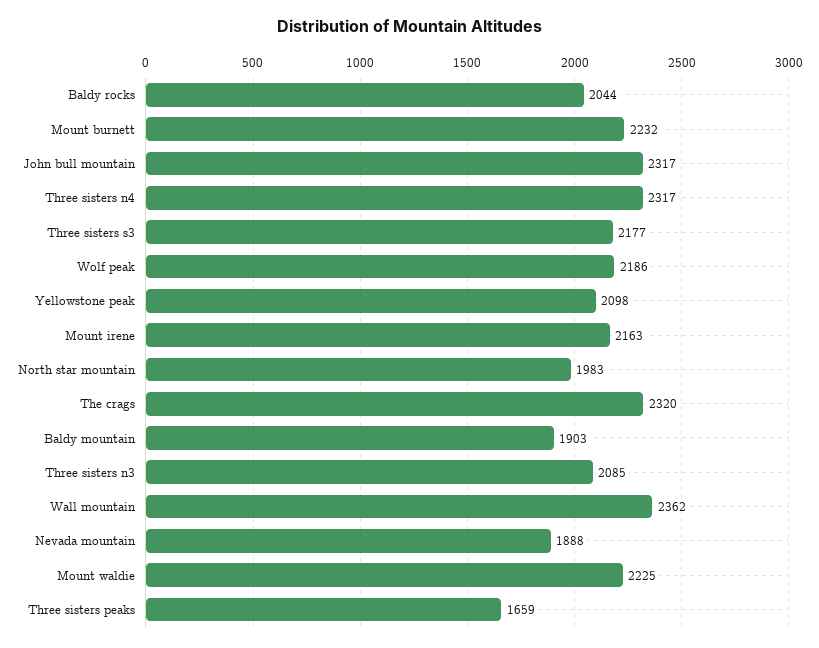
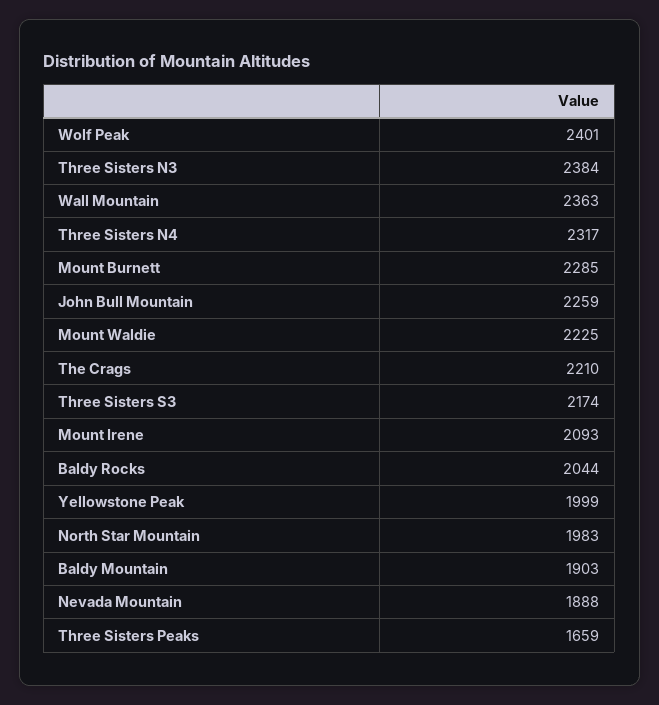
  {
    "Baldy rocks": 2044,
-   "Mount burnett": 2232,
+   "Mount burnett": 2285,
-   "John bull mountain": 2317,
+   "John bull mountain": 2259,
    "Three sisters n4": 2317,
-   "Three sisters s3": 2177,
+   "Three sisters s3": 2174,
-   "Wolf peak": 2186,
+   "Wolf peak": 2401,
-   "Yellowstone peak": 2098,
+   "Yellowstone peak": 1999,
-   "Mount irene": 2163,
+   "Mount irene": 2093,
    "North star mountain": 1983,
-   "The crags": 2320,
+   "The crags": 2210,
    "Baldy mountain": 1903,
-   "Three sisters n3": 2085,
+   "Three sisters n3": 2384,
-   "Wall mountain": 2362,
+   "Wall mountain": 2363,
    "Nevada mountain": 1888,
    "Mount waldie": 2225,
    "Three sisters peaks": 1659
  }

